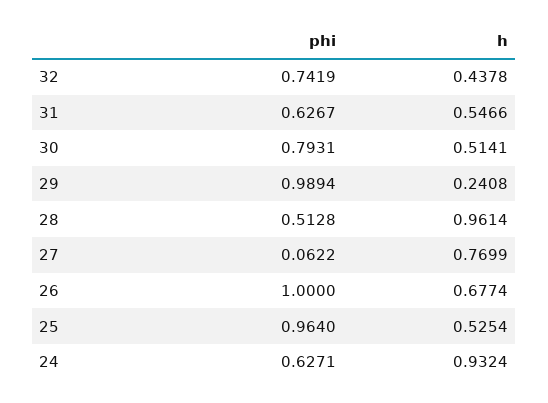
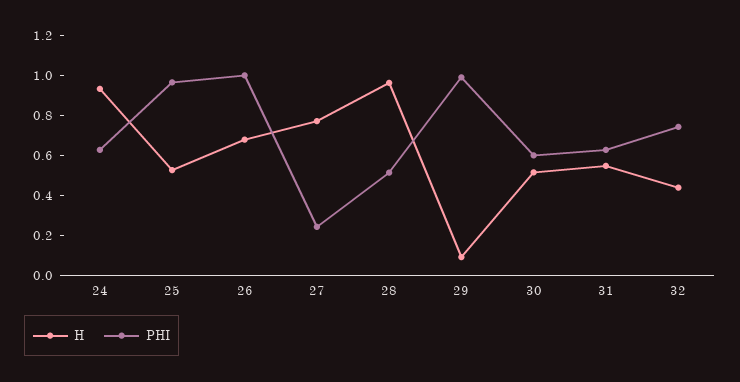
  {
    "phi": {
      "32": 0.7419,
      "31": 0.6267,
-     "30": 0.7931,
+     "30": 0.6,
      "29": 0.9894,
      "28": 0.5128,
-     "27": 0.0622,
+     "27": 0.25,
      "26": 1,
      "25": 0.964,
      "24": 0.6271
    },
    "h": {
      "32": 0.4378,
      "31": 0.5466,
      "30": 0.5141,
-     "29": 0.2408,
+     "29": 0.1,
      "28": 0.9614,
      "27": 0.7699,
      "26": 0.6774,
      "25": 0.5254,
      "24": 0.9324
    }
  }

